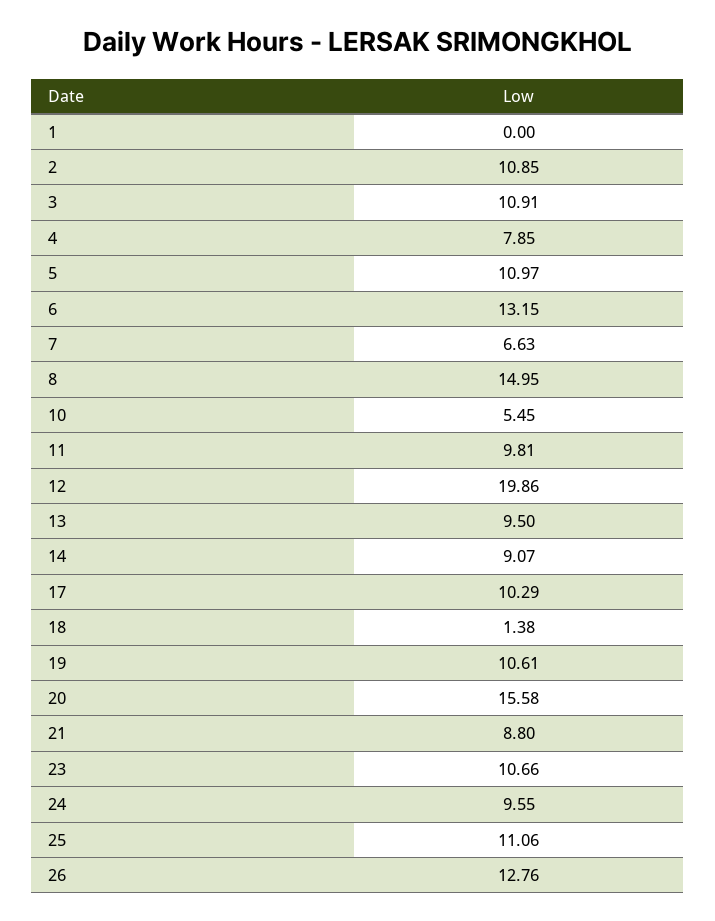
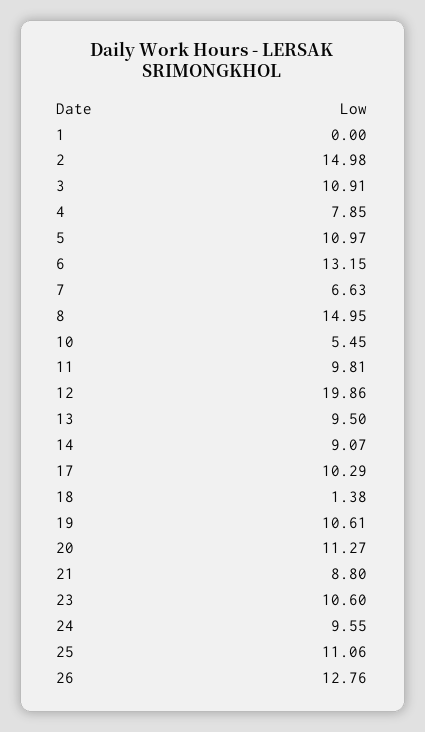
  {
    "1": 0,
-   "2": 10.85,
+   "2": 14.98,
    "3": 10.91,
    "4": 7.85,
    "5": 10.97,
    "6": 13.15,
    "7": 6.63,
    "8": 14.95,
    "10": 5.45,
    "11": 9.81,
    "12": 19.86,
    "13": 9.5,
    "14": 9.07,
    "17": 10.29,
    "18": 1.38,
    "19": 10.61,
-   "20": 15.58,
+   "20": 11.27,
    "21": 8.8,
-   "23": 10.66,
+   "23": 10.6,
    "24": 9.55,
    "25": 11.06,
    "26": 12.76
  }

